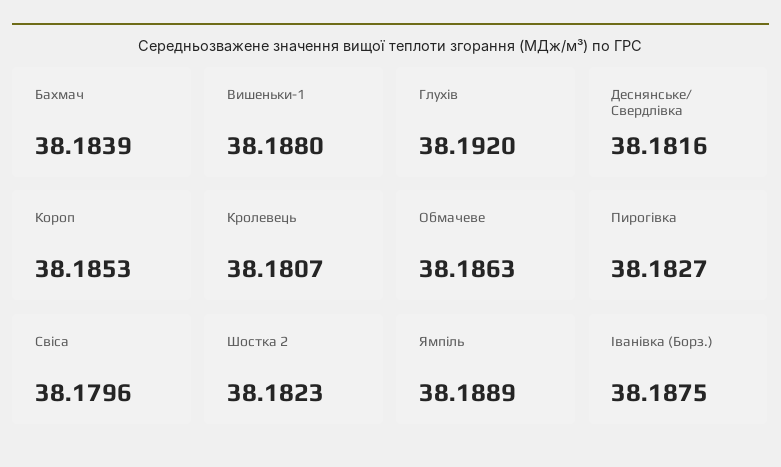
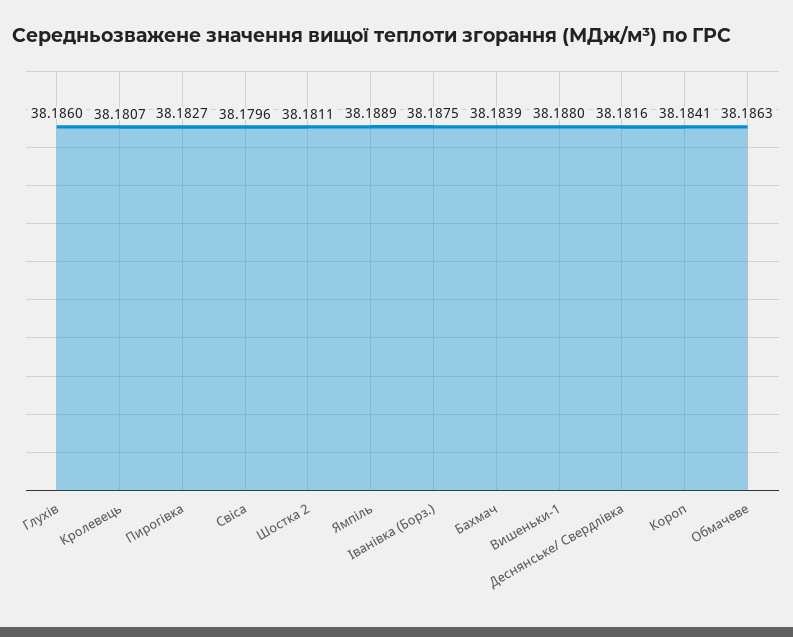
  {
    "Бахмач": 38.1839,
    "Вишеньки-1": 38.188,
-   "Глухів": 38.192,
+   "Глухів": 38.186,
    "Деснянське/ Свердлівка": 38.1816,
-   "Короп": 38.1853,
+   "Короп": 38.1841,
    "Кролевець": 38.1807,
    "Обмачеве": 38.1863,
    "Пирогівка": 38.1827,
    "Свіса": 38.1796,
-   "Шостка 2": 38.1823,
+   "Шостка 2": 38.1811,
    "Ямпіль": 38.1889,
    "Іванівка (Борз.)": 38.1875
  }

